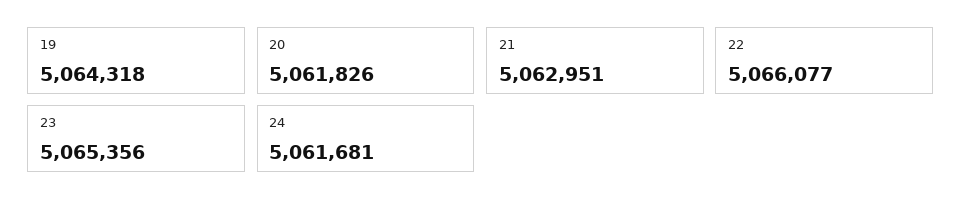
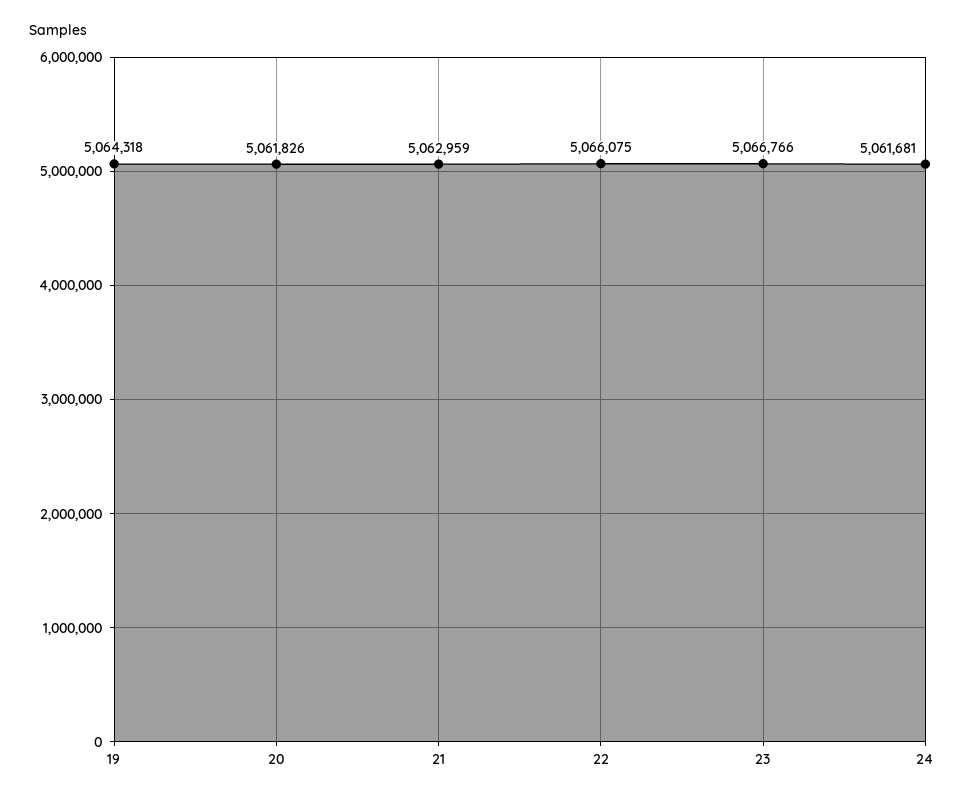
  {
    "19": 5064318,
    "20": 5061826,
-   "21": 5062951,
+   "21": 5062959,
-   "22": 5066077,
+   "22": 5066075,
-   "23": 5065356,
+   "23": 5066766,
    "24": 5061681
  }

